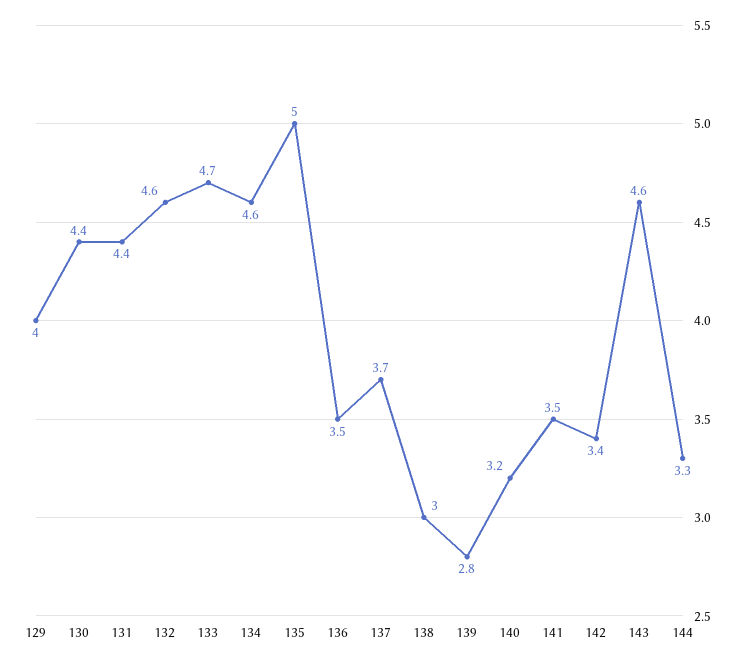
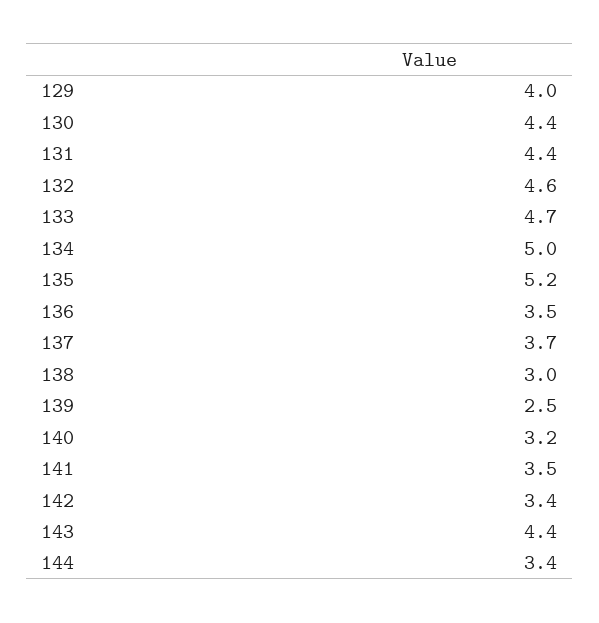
  {
    "129": 4,
    "130": 4.4,
    "131": 4.4,
    "132": 4.6,
    "133": 4.7,
-   "134": 4.6,
+   "134": 5,
-   "135": 5,
+   "135": 5.2,
    "136": 3.5,
    "137": 3.7,
    "138": 3,
-   "139": 2.8,
+   "139": 2.5,
    "140": 3.2,
    "141": 3.5,
    "142": 3.4,
-   "143": 4.6,
+   "143": 4.4,
-   "144": 3.3
+   "144": 3.4
  }

